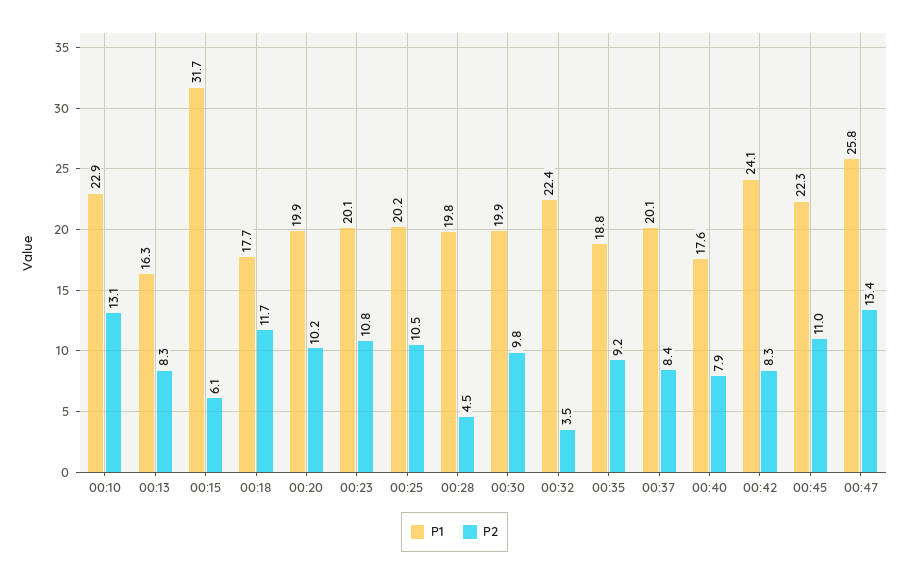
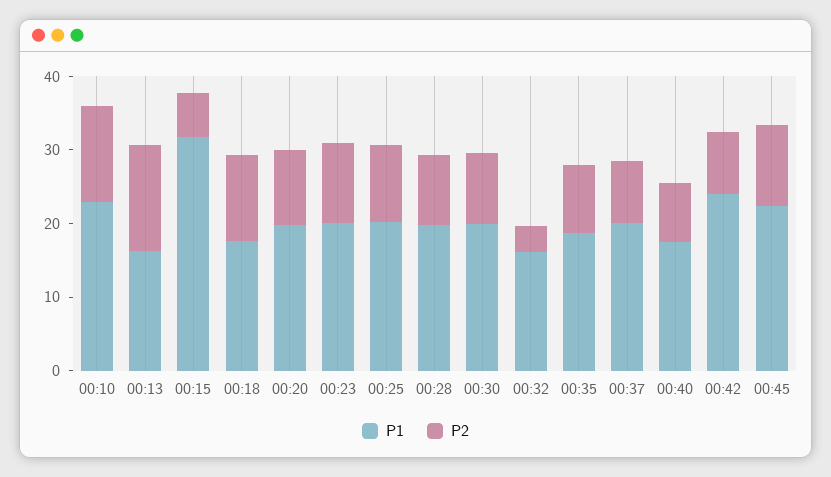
  {
    "P1": {
      "00:10": 22.9,
      "00:13": 16.3,
      "00:15": 31.7,
      "00:18": 17.7,
      "00:20": 19.9,
      "00:23": 20.1,
      "00:25": 20.2,
      "00:28": 19.8,
      "00:30": 19.9,
-     "00:32": 22.4,
+     "00:32": 16,
      "00:35": 18.8,
      "00:37": 20.1,
      "00:40": 17.6,
      "00:42": 24.1,
-     "00:45": 22.3,
+     "00:45": 22.3
-     "00:47": 25.8
    },
    "P2": {
      "00:10": 13.1,
-     "00:13": 8.3,
+     "00:13": 14,
      "00:15": 6.1,
      "00:18": 11.7,
      "00:20": 10.2,
      "00:23": 10.8,
      "00:25": 10.5,
-     "00:28": 4.5,
+     "00:28": 10,
      "00:30": 9.8,
      "00:32": 3.5,
      "00:35": 9.2,
      "00:37": 8.4,
      "00:40": 7.9,
      "00:42": 8.3,
-     "00:45": 11,
+     "00:45": 11
-     "00:47": 13.4
    }
  }

